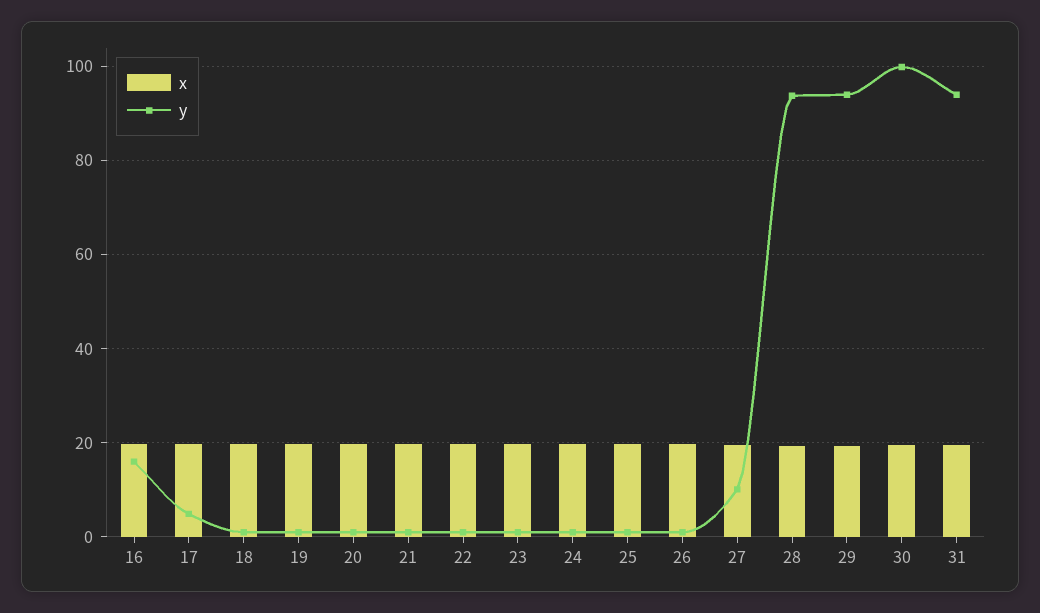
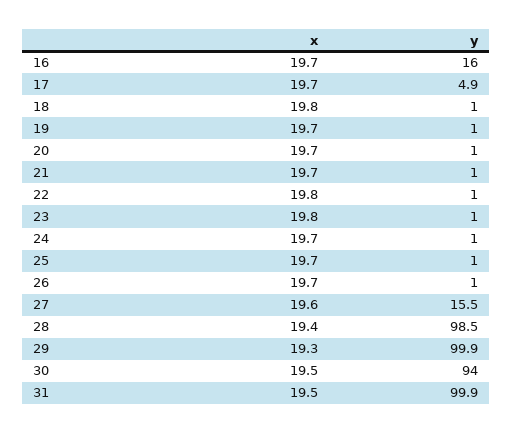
  {
    "x": {
      "16": 19.7,
      "17": 19.7,
      "18": 19.8,
      "19": 19.7,
      "20": 19.7,
      "21": 19.7,
      "22": 19.8,
      "23": 19.8,
      "24": 19.7,
      "25": 19.7,
      "26": 19.7,
      "27": 19.6,
      "28": 19.4,
      "29": 19.3,
      "30": 19.5,
      "31": 19.5
    },
    "y": {
      "16": 16,
      "17": 4.9,
      "18": 1,
      "19": 1,
      "20": 1,
      "21": 1,
      "22": 1,
      "23": 1,
      "24": 1,
      "25": 1,
      "26": 1,
-     "27": 10,
+     "27": 15.5,
-     "28": 94,
+     "28": 98.5,
-     "29": 94,
+     "29": 99.9,
-     "30": 100,
+     "30": 94,
-     "31": 94
+     "31": 99.9
    }
  }

